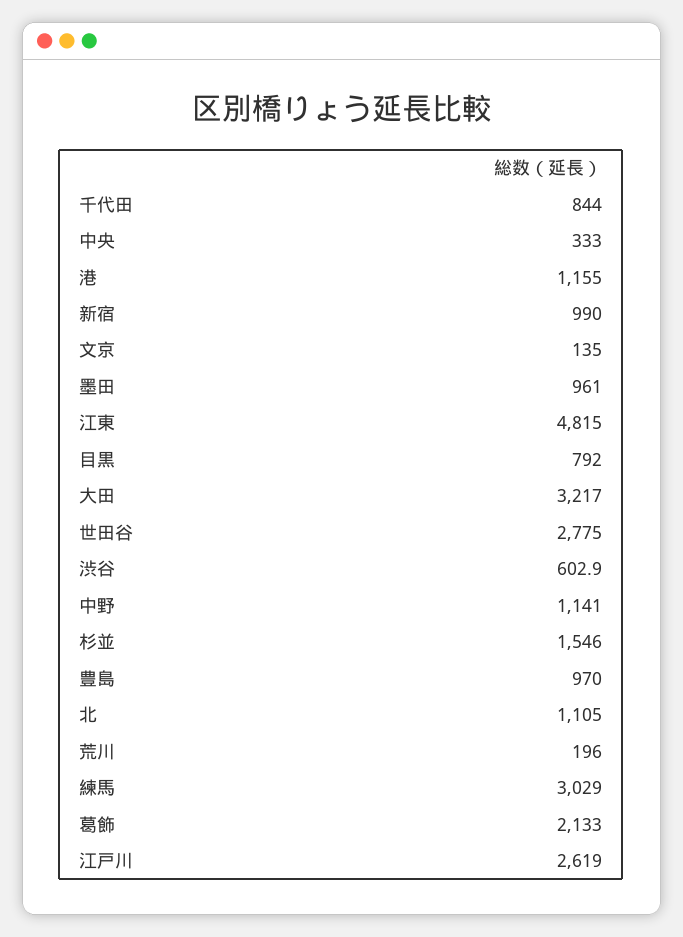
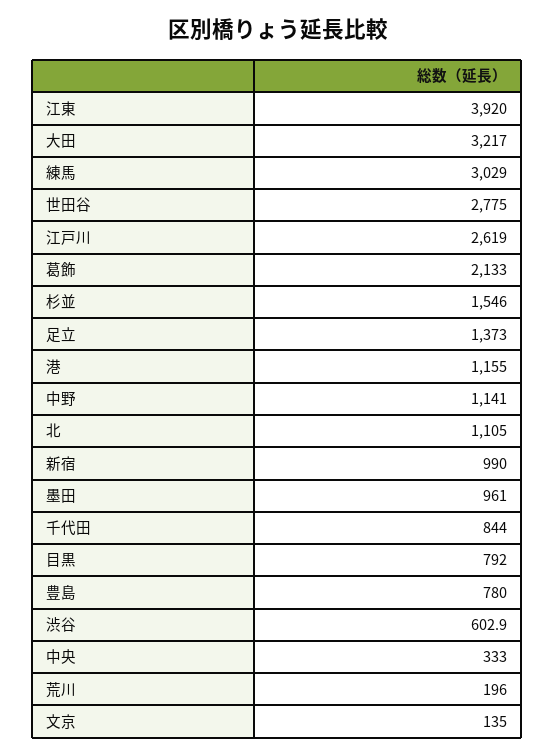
  {
    "千代田": 844,
    "中央": 333,
    "港": 1155,
    "新宿": 990,
    "文京": 135,
    "墨田": 961,
-   "江東": 4815,
+   "江東": 3920,
    "目黒": 792,
    "大田": 3217,
    "世田谷": 2775,
    "渋谷": 602.9,
    "中野": 1141,
    "杉並": 1546,
-   "豊島": 970,
+   "豊島": 780,
    "北": 1105,
    "荒川": 196,
    "練馬": 3029,
    "葛飾": 2133,
-   "江戸川": 2619
+   "江戸川": 2619,
+   "足立": 1373
  }

